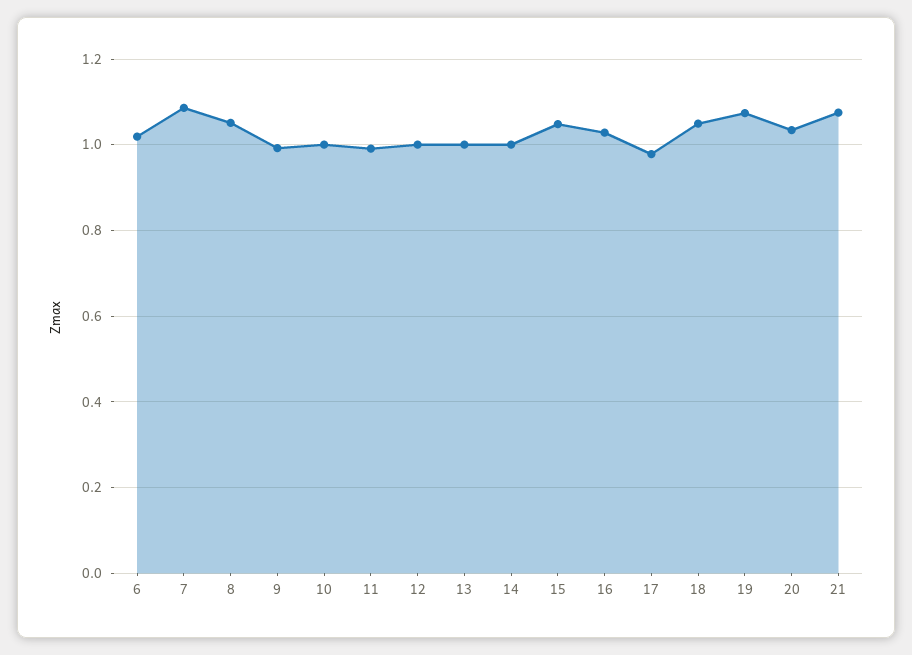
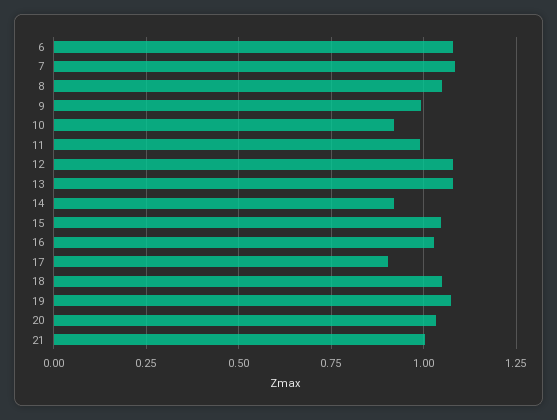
  {
-   "6": 1.02,
+   "6": 1.075,
    "7": 1.08,
    "8": 1.06,
    "9": 1,
-   "10": 1,
+   "10": 0.925,
    "11": 1,
-   "12": 1,
+   "12": 1.075,
-   "13": 1,
+   "13": 1.075,
-   "14": 1,
+   "14": 0.925,
    "15": 1.04,
    "16": 1.02,
-   "17": 0.98,
+   "17": 0.9,
    "18": 1.04,
    "19": 1.08,
    "20": 1.04,
-   "21": 1.08
+   "21": 1
  }

